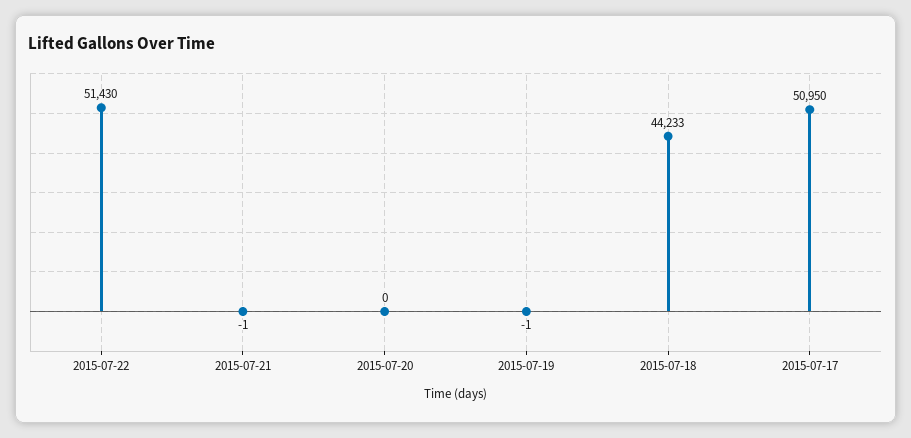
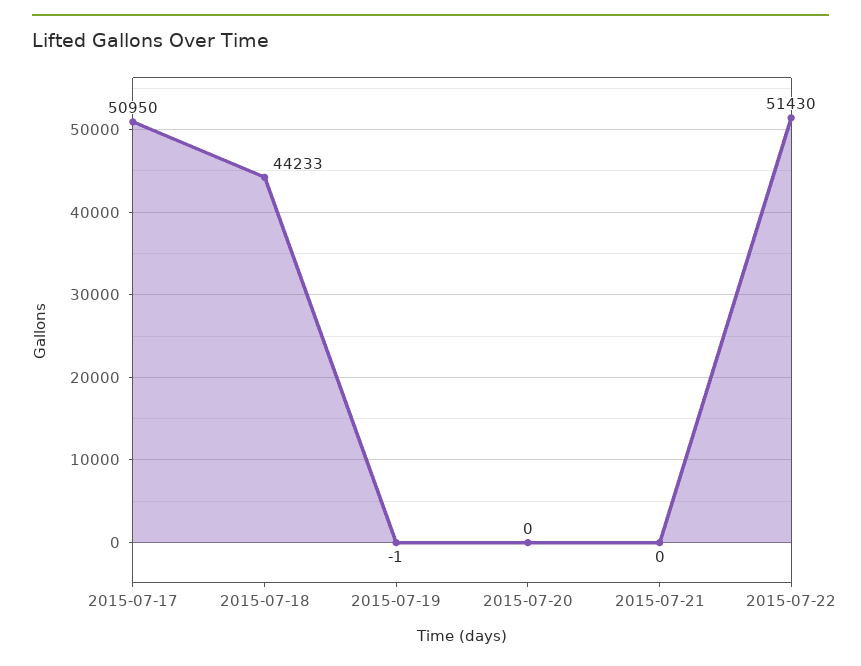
  {
    "2015-07-22": 51430,
-   "2015-07-21": -1,
+   "2015-07-21": 0,
    "2015-07-20": 0,
    "2015-07-19": -1,
    "2015-07-18": 44233,
    "2015-07-17": 50950
  }

